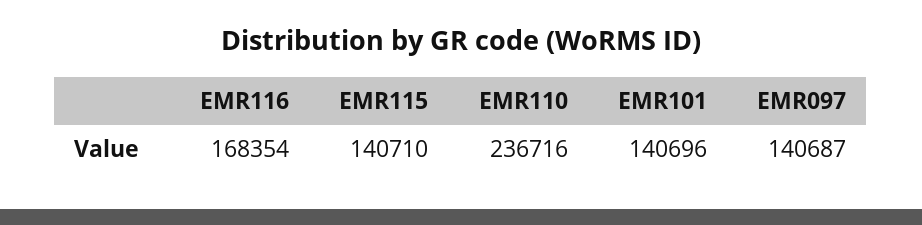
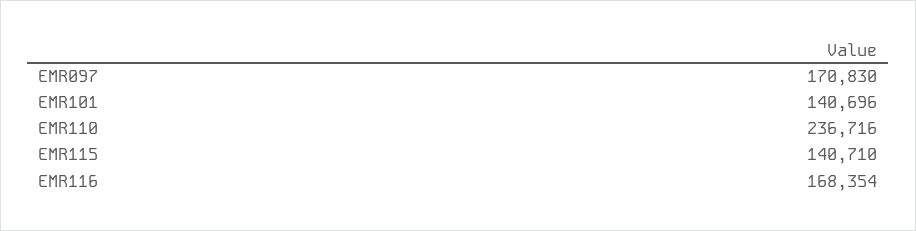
  {
    "EMR116": 168354,
    "EMR115": 140710,
    "EMR110": 236716,
    "EMR101": 140696,
-   "EMR097": 140687
+   "EMR097": 170830
  }

